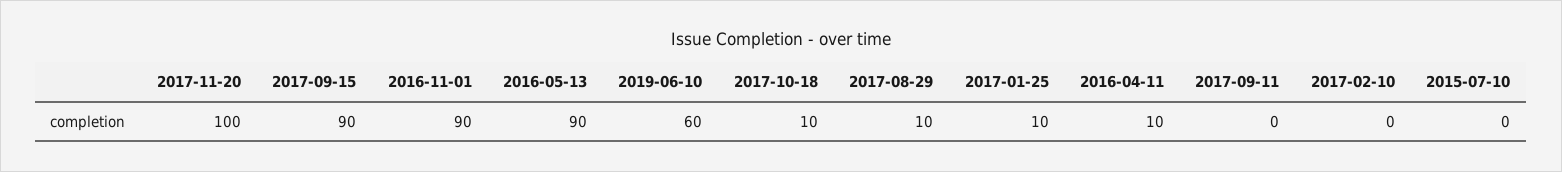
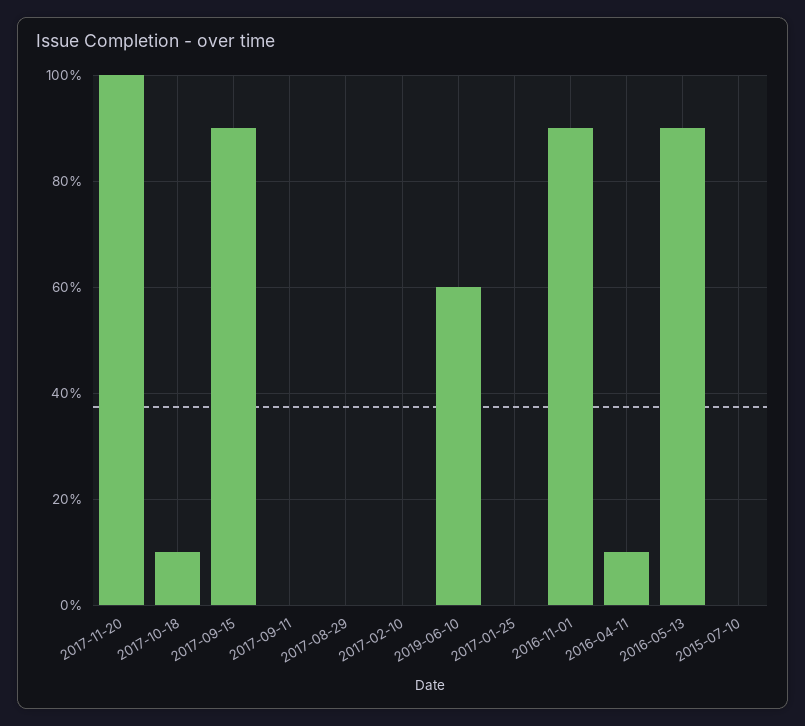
  {
    "2017-11-20": 100,
    "2017-09-15": 90,
    "2016-11-01": 90,
    "2016-05-13": 90,
    "2019-06-10": 60,
    "2017-10-18": 10,
-   "2017-08-29": 10,
+   "2017-08-29": 0,
-   "2017-01-25": 10,
+   "2017-01-25": 0,
    "2016-04-11": 10,
    "2017-09-11": 0,
    "2017-02-10": 0,
    "2015-07-10": 0
  }

